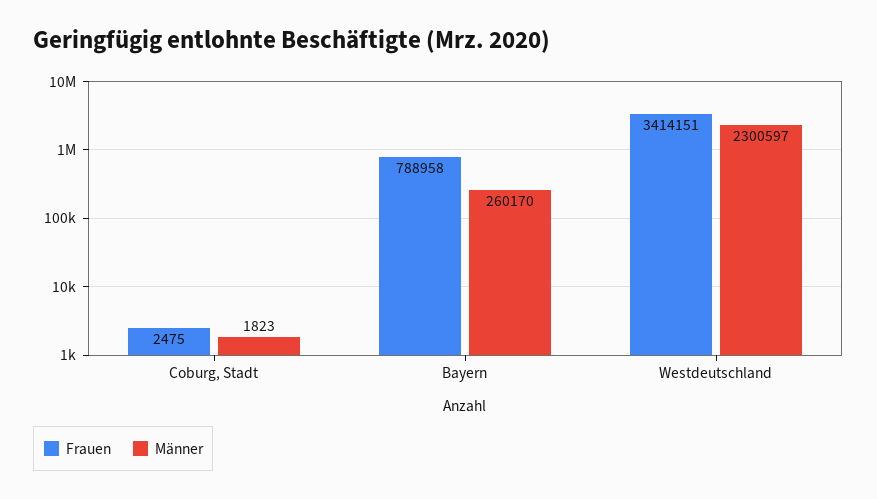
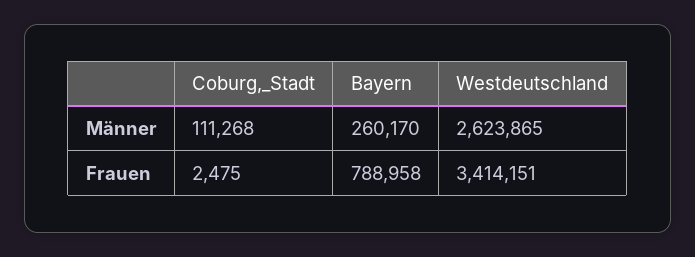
  {
    "Frauen": {
      "Coburg, Stadt": 2475,
      "Bayern": 788958,
      "Westdeutschland": 3414151
    },
    "Männer": {
-     "Coburg, Stadt": 1823,
+     "Coburg, Stadt": 111268,
      "Bayern": 260170,
-     "Westdeutschland": 2300597
+     "Westdeutschland": 2623865
    }
  }

